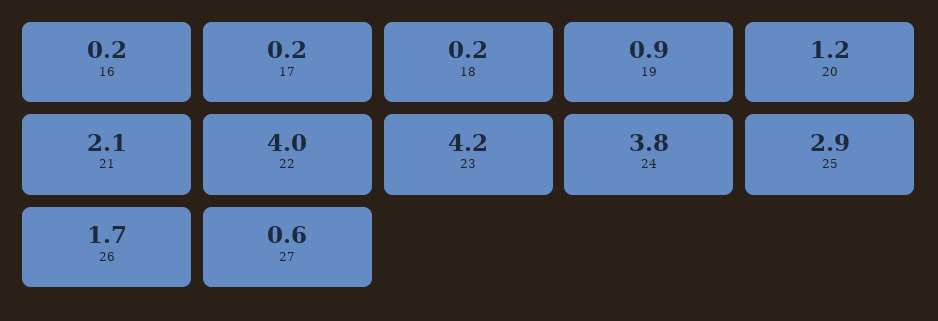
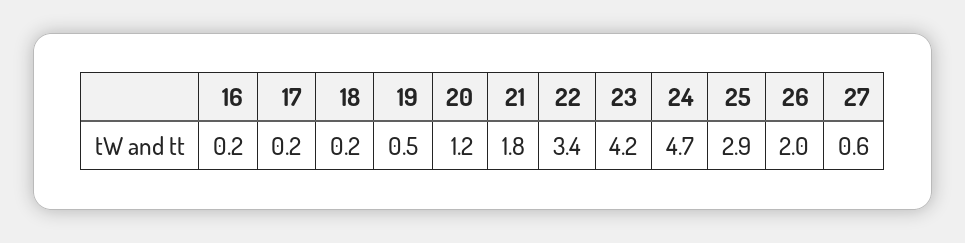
  {
    "16": 0.2,
    "17": 0.2,
    "18": 0.2,
-   "19": 0.9,
+   "19": 0.5,
    "20": 1.2,
-   "21": 2.1,
+   "21": 1.8,
-   "22": 4,
+   "22": 3.4,
    "23": 4.2,
-   "24": 3.8,
+   "24": 4.7,
    "25": 2.9,
-   "26": 1.7,
+   "26": 2,
    "27": 0.6
  }

